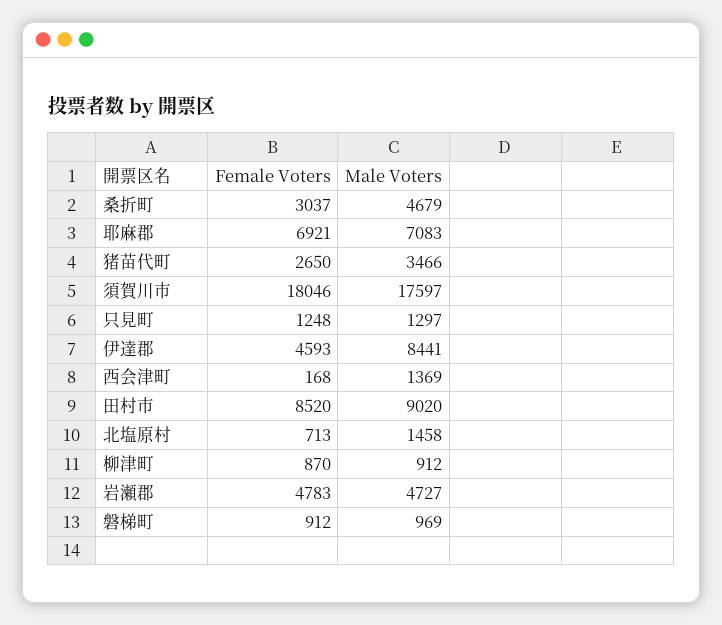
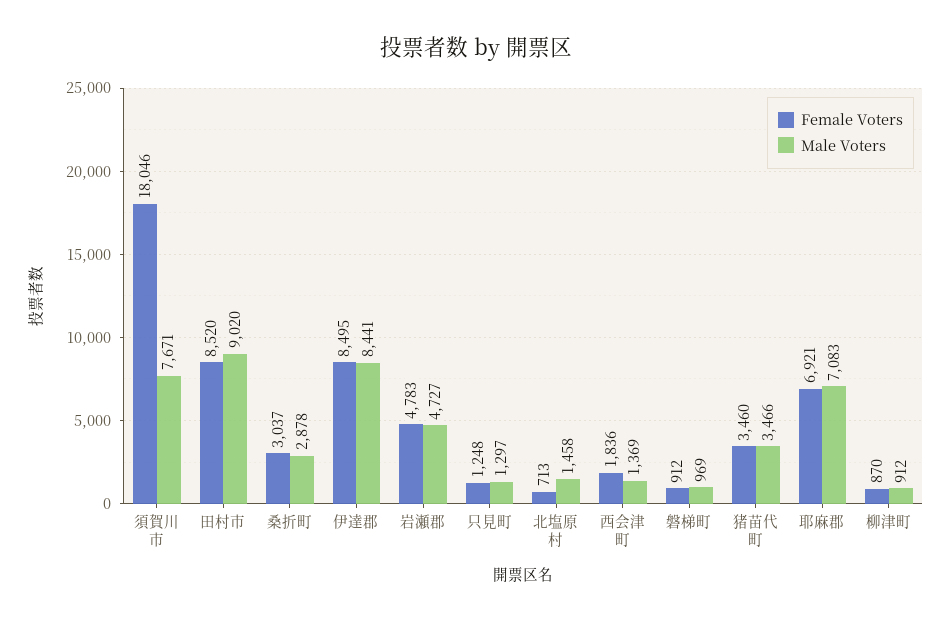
  {
    "Female Voters": {
      "桑折町": 3037,
      "耶麻郡": 6921,
-     "猪苗代町": 2650,
+     "猪苗代町": 3460,
      "須賀川市": 18046,
      "只見町": 1248,
-     "伊達郡": 4593,
+     "伊達郡": 8495,
-     "西会津町": 168,
+     "西会津町": 1836,
      "田村市": 8520,
      "北塩原村": 713,
      "柳津町": 870,
      "岩瀬郡": 4783,
      "磐梯町": 912
    },
    "Male Voters": {
-     "桑折町": 4679,
+     "桑折町": 2878,
      "耶麻郡": 7083,
      "猪苗代町": 3466,
-     "須賀川市": 17597,
+     "須賀川市": 7671,
      "只見町": 1297,
      "伊達郡": 8441,
      "西会津町": 1369,
      "田村市": 9020,
      "北塩原村": 1458,
      "柳津町": 912,
      "岩瀬郡": 4727,
      "磐梯町": 969
    }
  }

